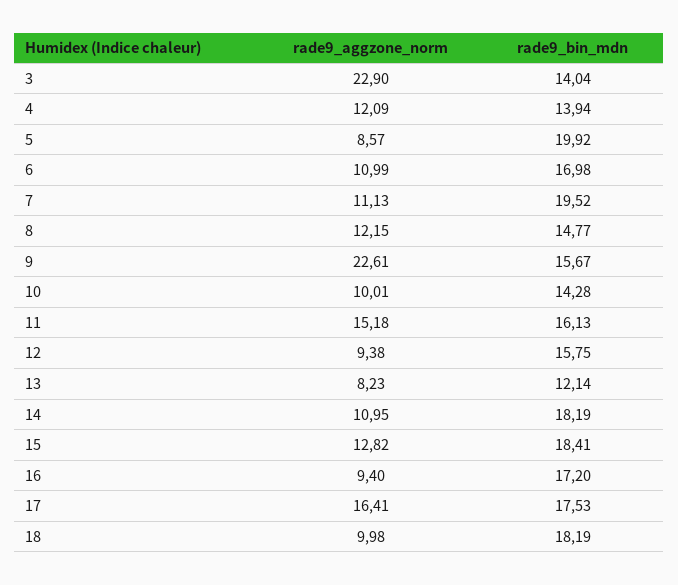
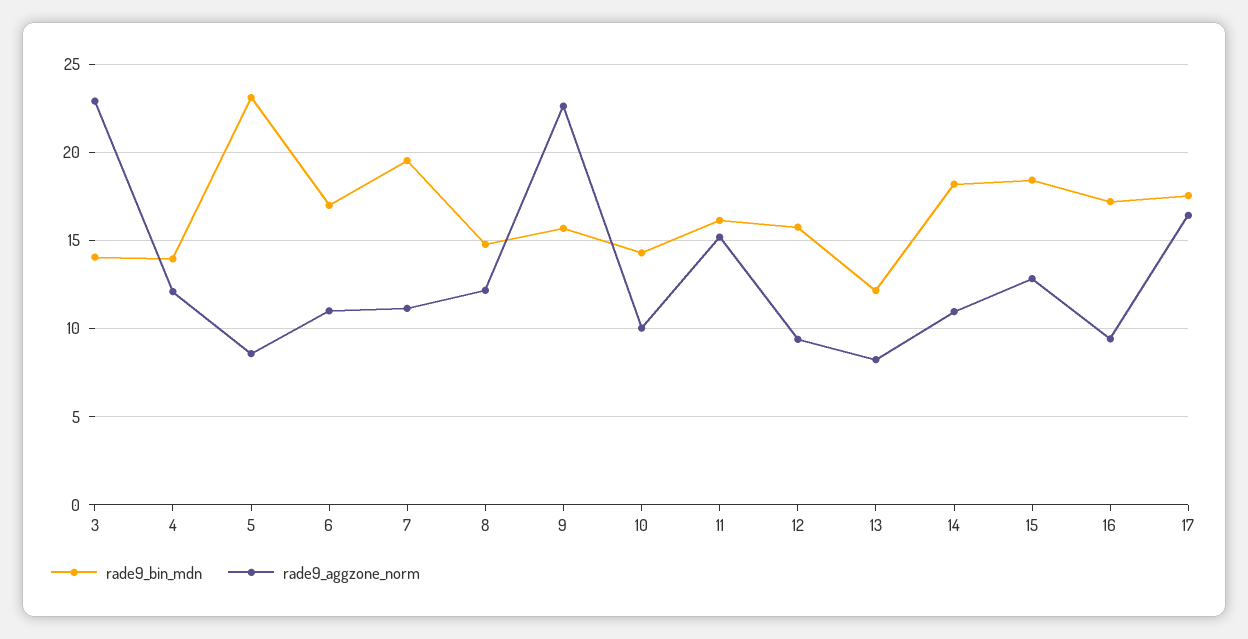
  {
    "rade9_aggzone_norm": {
      "3": 22.9,
      "4": 12.09,
      "5": 8.57,
      "6": 10.99,
      "7": 11.13,
      "8": 12.15,
      "9": 22.61,
      "10": 10.01,
      "11": 15.18,
      "12": 9.38,
      "13": 8.23,
      "14": 10.95,
      "15": 12.82,
      "16": 9.4,
-     "17": 16.41,
+     "17": 16.41
-     "18": 9.98
    },
    "rade9_bin_mdn": {
      "3": 14.04,
      "4": 13.94,
-     "5": 19.92,
+     "5": 23,
      "6": 16.98,
      "7": 19.52,
      "8": 14.77,
      "9": 15.67,
      "10": 14.28,
      "11": 16.13,
      "12": 15.75,
      "13": 12.14,
      "14": 18.19,
      "15": 18.41,
      "16": 17.2,
-     "17": 17.53,
+     "17": 17.53
-     "18": 18.19
    }
  }

